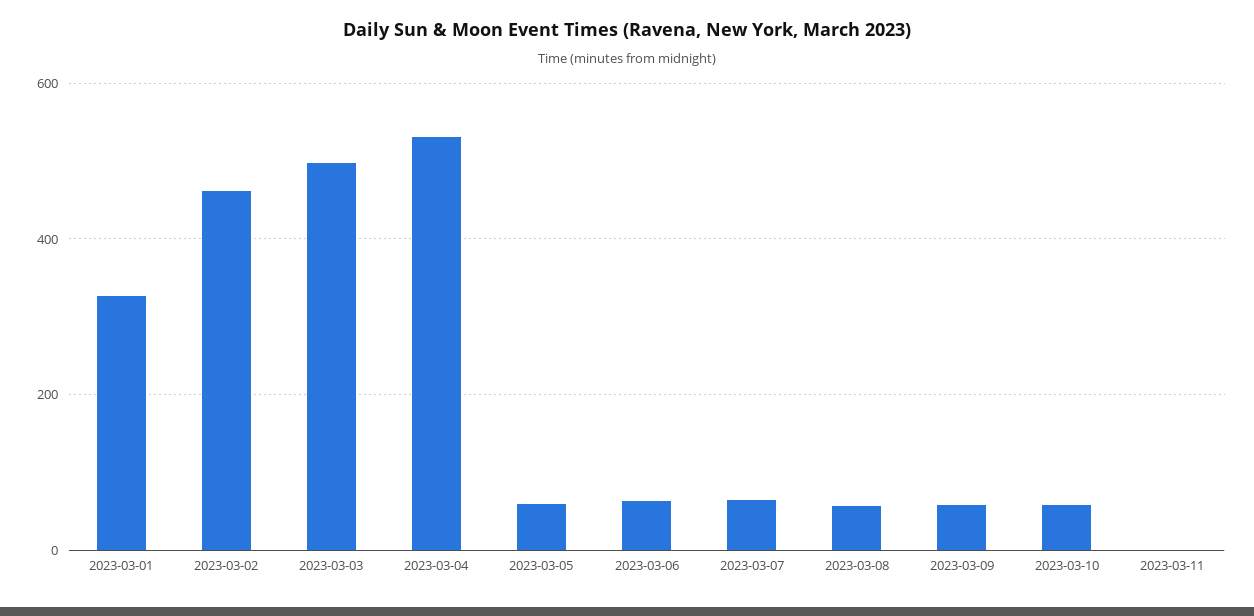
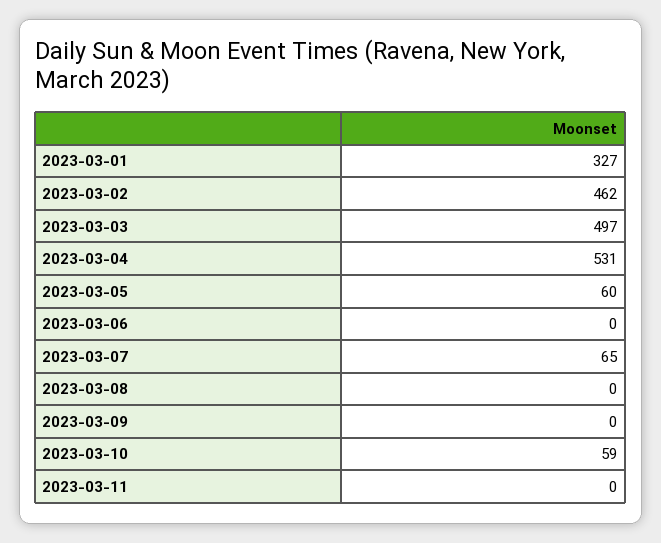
  {
    "2023-03-01": 327,
    "2023-03-02": 462,
    "2023-03-03": 497,
    "2023-03-04": 531,
    "2023-03-05": 60,
-   "2023-03-06": 60,
+   "2023-03-06": 0,
    "2023-03-07": 65,
-   "2023-03-08": 60,
+   "2023-03-08": 0,
-   "2023-03-09": 60,
+   "2023-03-09": 0,
    "2023-03-10": 59,
    "2023-03-11": 0
  }

